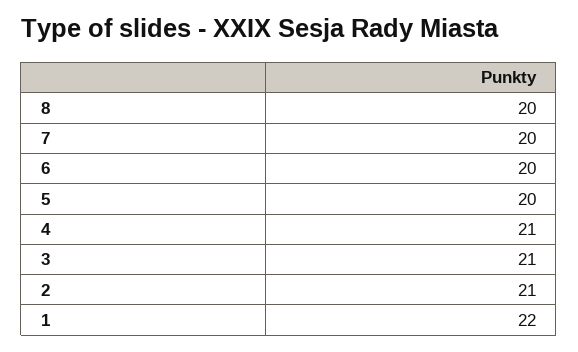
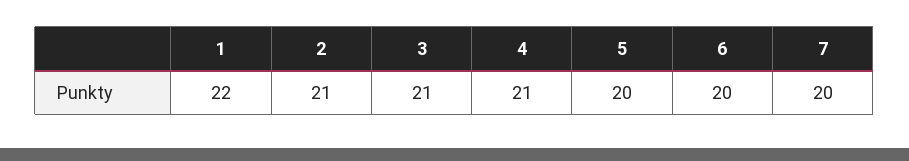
  {
-   "8": 20,
    "7": 20,
    "6": 20,
    "5": 20,
    "4": 21,
    "3": 21,
    "2": 21,
    "1": 22
  }

